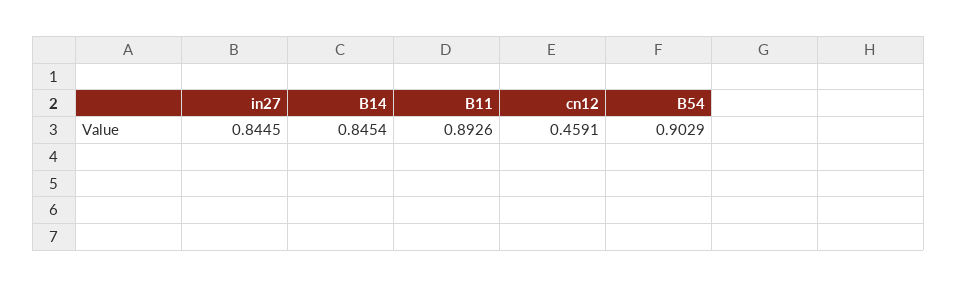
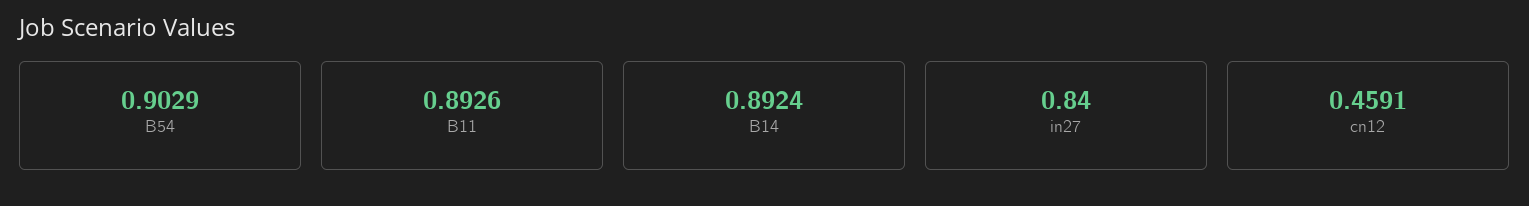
  {
-   "in27": 0.8445,
+   "in27": 0.84,
-   "B14": 0.8454,
+   "B14": 0.8924,
    "B11": 0.8926,
    "cn12": 0.4591,
    "B54": 0.9029
  }

